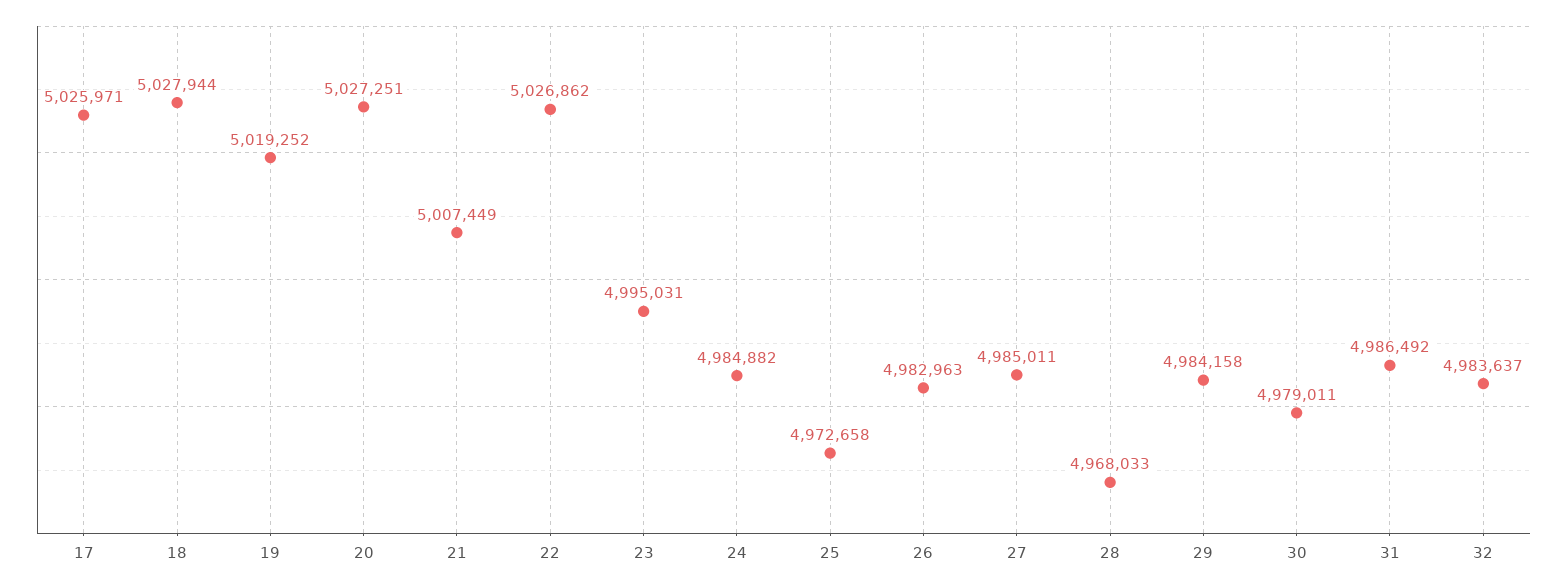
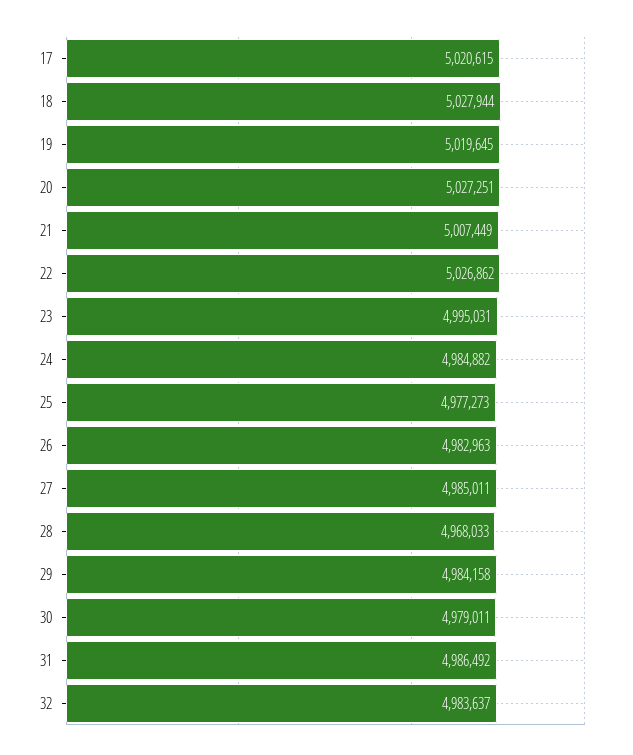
  {
-   "17": 5025971,
+   "17": 5020615,
    "18": 5027944,
-   "19": 5019252,
+   "19": 5019645,
    "20": 5027251,
    "21": 5007449,
    "22": 5026862,
    "23": 4995031,
    "24": 4984882,
-   "25": 4972658,
+   "25": 4977273,
    "26": 4982963,
    "27": 4985011,
    "28": 4968033,
    "29": 4984158,
    "30": 4979011,
    "31": 4986492,
    "32": 4983637
  }

